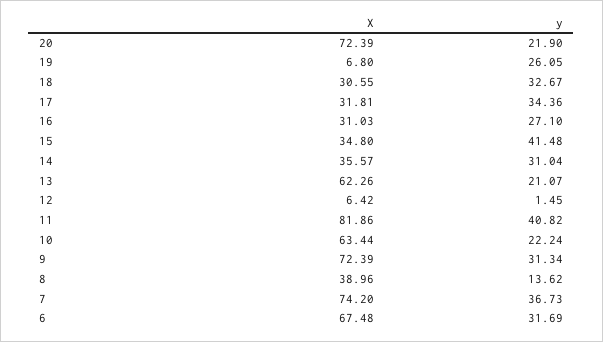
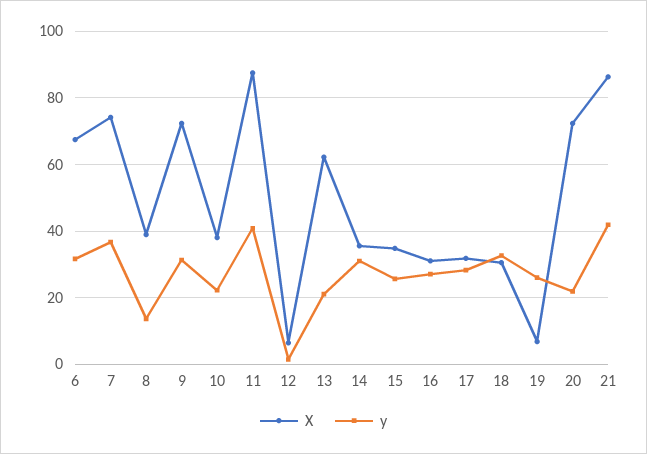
  {
    "X": {
      "20": 72.39,
      "19": 6.8,
      "18": 30.55,
      "17": 31.81,
      "16": 31.03,
      "15": 34.8,
      "14": 35.57,
      "13": 62.26,
      "12": 6.42,
-     "11": 81.86,
+     "11": 88,
-     "10": 63.44,
+     "10": 38,
      "9": 72.39,
      "8": 38.96,
      "7": 74.2,
-     "6": 67.48
+     "6": 67.48,
+     "21": 86
    },
    "y": {
      "20": 21.9,
      "19": 26.05,
      "18": 32.67,
-     "17": 34.36,
+     "17": 28,
      "16": 27.1,
-     "15": 41.48,
+     "15": 26,
      "14": 31.04,
      "13": 21.07,
      "12": 1.45,
      "11": 40.82,
      "10": 22.24,
      "9": 31.34,
      "8": 13.62,
      "7": 36.73,
-     "6": 31.69
+     "6": 31.69,
+     "21": 42
    }
  }

